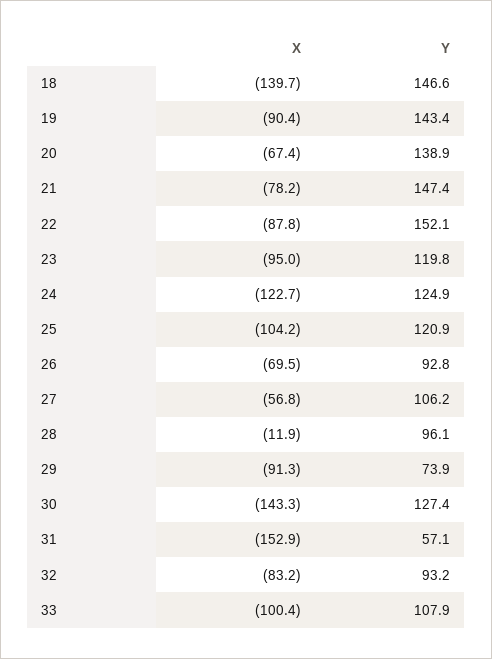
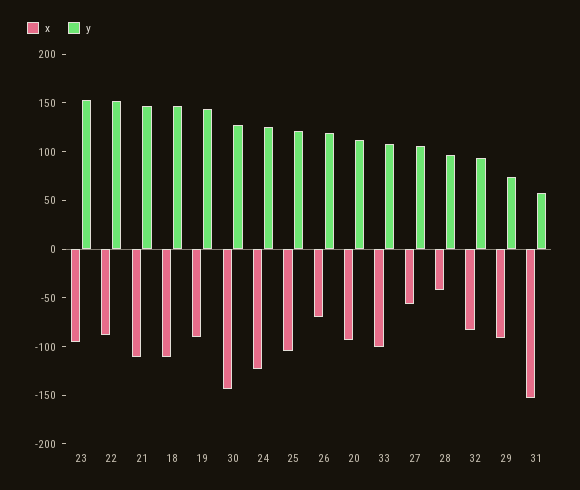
  {
    "X": {
-     "18": -139.7,
+     "18": -110,
      "19": -90.4,
-     "20": -67.4,
+     "20": -90,
-     "21": -78.2,
+     "21": -110,
      "22": -87.8,
      "23": -95,
      "24": -122.7,
      "25": -104.2,
      "26": -69.5,
      "27": -56.8,
-     "28": -11.9,
+     "28": -40,
      "29": -91.3,
      "30": -143.3,
      "31": -152.9,
      "32": -83.2,
      "33": -100.4
    },
    "Y": {
      "18": 146.6,
      "19": 143.4,
-     "20": 138.9,
+     "20": 110,
      "21": 147.4,
      "22": 152.1,
-     "23": 119.8,
+     "23": 150,
      "24": 124.9,
      "25": 120.9,
-     "26": 92.8,
+     "26": 120,
      "27": 106.2,
      "28": 96.1,
      "29": 73.9,
      "30": 127.4,
      "31": 57.1,
      "32": 93.2,
      "33": 107.9
    }
  }

